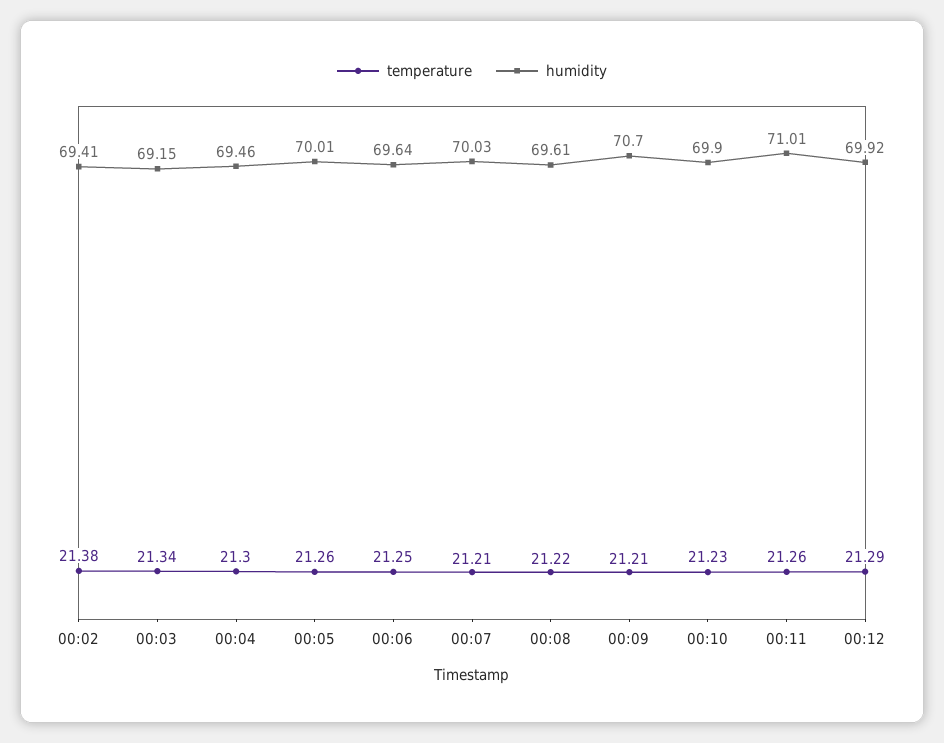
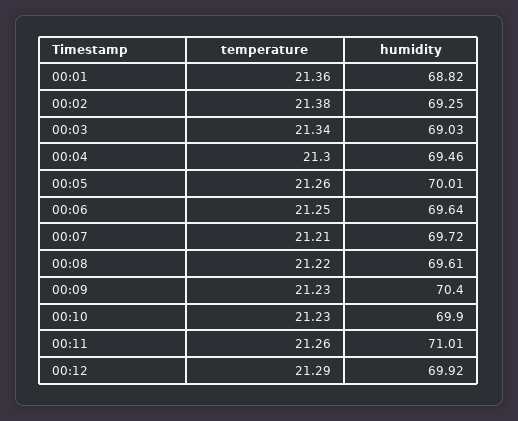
  {
    "temperature": {
      "00:02": 21.38,
      "00:03": 21.34,
      "00:04": 21.3,
      "00:05": 21.26,
      "00:06": 21.25,
      "00:07": 21.21,
      "00:08": 21.22,
-     "00:09": 21.21,
+     "00:09": 21.23,
      "00:10": 21.23,
      "00:11": 21.26,
-     "00:12": 21.29
+     "00:12": 21.29,
+     "00:01": 21.36
    },
    "humidity": {
-     "00:02": 69.41,
+     "00:02": 69.25,
-     "00:03": 69.15,
+     "00:03": 69.03,
      "00:04": 69.46,
      "00:05": 70.01,
      "00:06": 69.64,
-     "00:07": 70.03,
+     "00:07": 69.72,
      "00:08": 69.61,
-     "00:09": 70.7,
+     "00:09": 70.4,
      "00:10": 69.9,
      "00:11": 71.01,
-     "00:12": 69.92
+     "00:12": 69.92,
+     "00:01": 68.82
    }
  }

